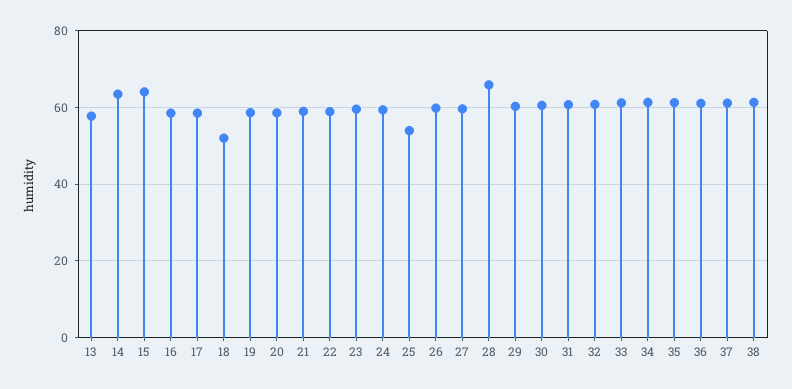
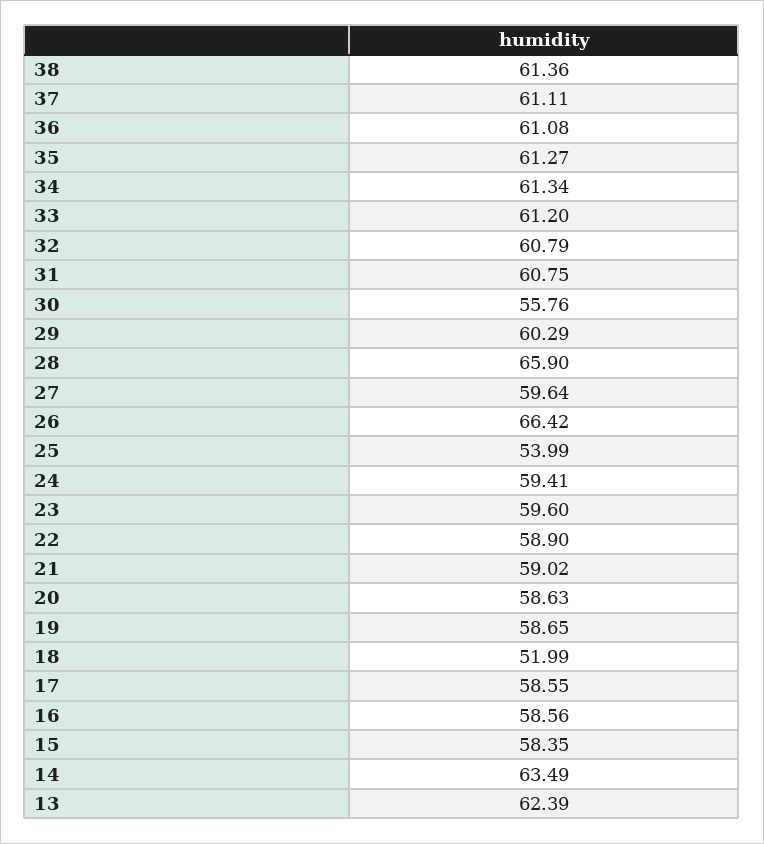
  {
-   "13": 58,
+   "13": 62.39,
    "14": 63.49,
-   "15": 64,
+   "15": 58.35,
    "16": 58.56,
    "17": 58.55,
    "18": 51.99,
    "19": 58.65,
    "20": 58.63,
    "21": 59.02,
    "22": 58.9,
    "23": 59.6,
    "24": 59.41,
    "25": 53.99,
-   "26": 60,
+   "26": 66.42,
    "27": 59.64,
    "28": 65.9,
    "29": 60.29,
-   "30": 60,
+   "30": 55.76,
    "31": 60.75,
    "32": 60.79,
    "33": 61.2,
    "34": 61.34,
    "35": 61.27,
    "36": 61.08,
    "37": 61.11,
    "38": 61.36
  }

